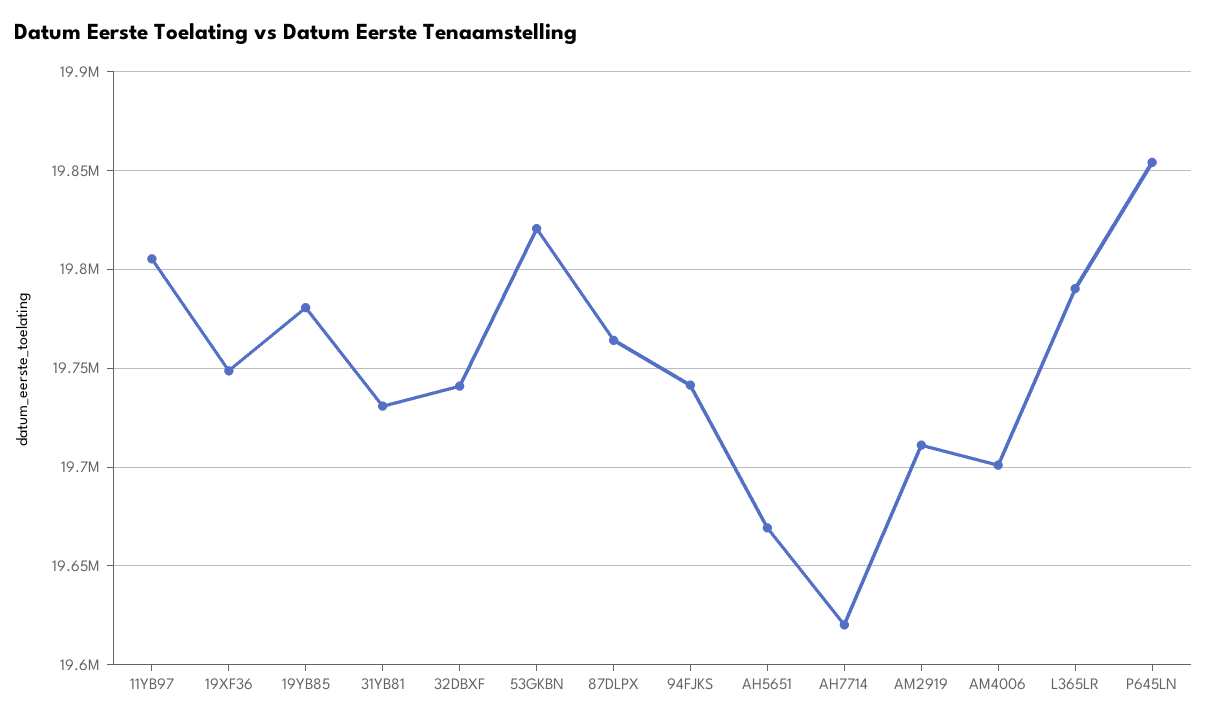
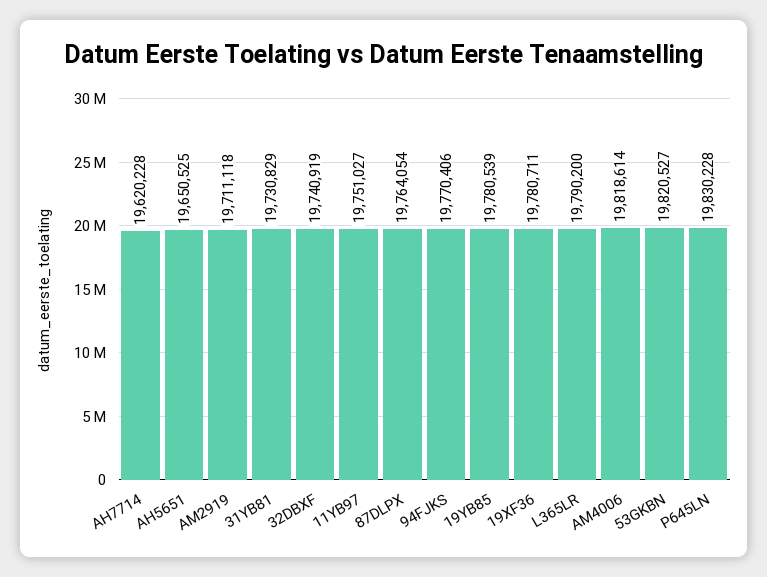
  {
-   "11YB97": 19805000,
+   "11YB97": 19751027,
-   "19XF36": 19750000,
+   "19XF36": 19780711,
    "19YB85": 19780539,
    "31YB81": 19730829,
    "32DBXF": 19740919,
    "53GKBN": 19820527,
    "87DLPX": 19764054,
-   "94FJKS": 19740000,
+   "94FJKS": 19770406,
-   "AH5651": 19670000,
+   "AH5651": 19650525,
    "AH7714": 19620228,
    "AM2919": 19711118,
-   "AM4006": 19700000,
+   "AM4006": 19818614,
    "L365LR": 19790200,
-   "P645LN": 19855000
+   "P645LN": 19830228
  }

